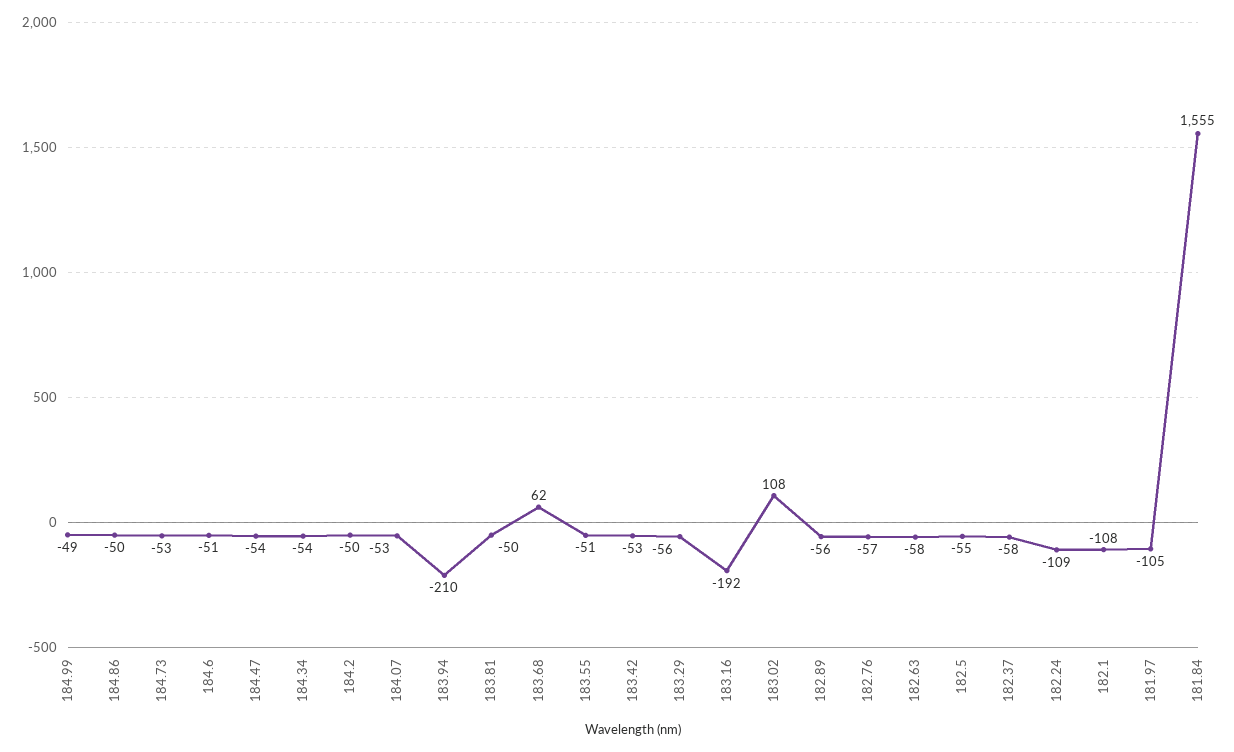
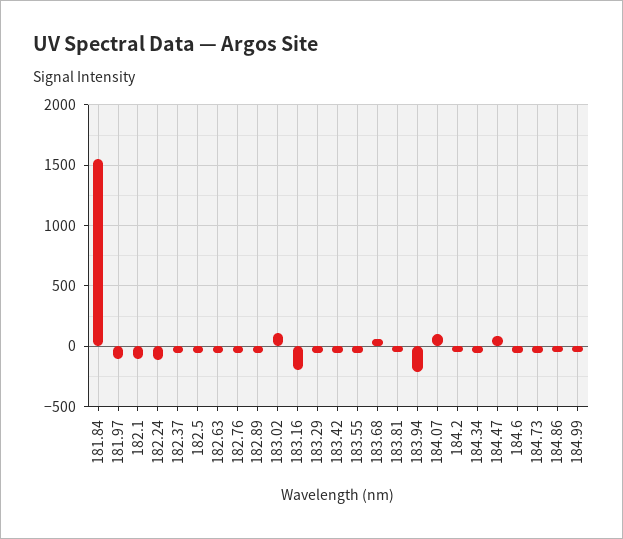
  {
    "184.99": -49,
    "184.86": -50,
    "184.73": -53,
    "184.6": -51,
-   "184.47": -54,
+   "184.47": 100,
    "184.34": -54,
    "184.2": -50,
-   "184.07": -53,
+   "184.07": 100,
    "183.94": -210,
    "183.81": -50,
    "183.68": 62,
    "183.55": -51,
    "183.42": -53,
    "183.29": -56,
    "183.16": -192,
    "183.02": 108,
    "182.89": -56,
    "182.76": -57,
    "182.63": -58,
    "182.5": -55,
    "182.37": -58,
    "182.24": -109,
    "182.1": -108,
    "181.97": -105,
    "181.84": 1555
  }

